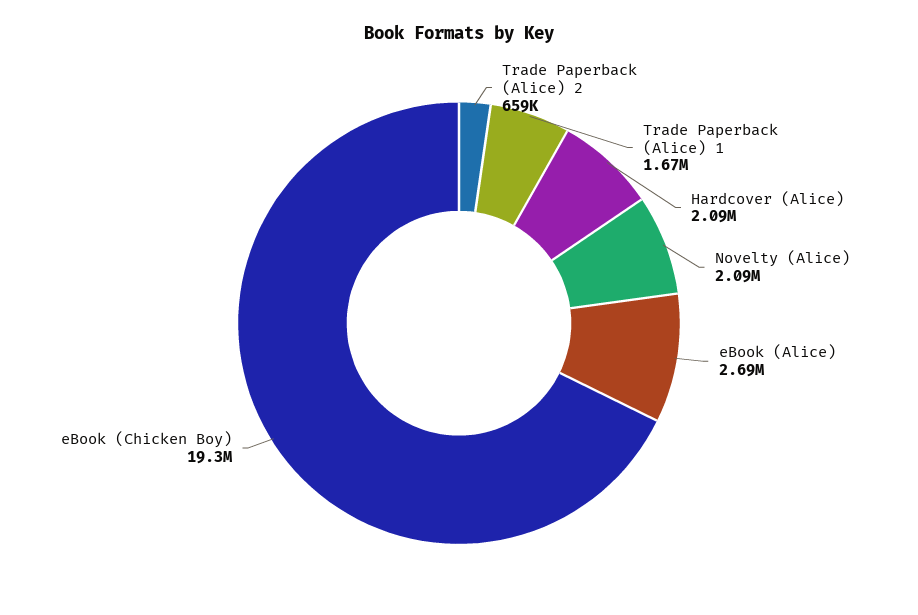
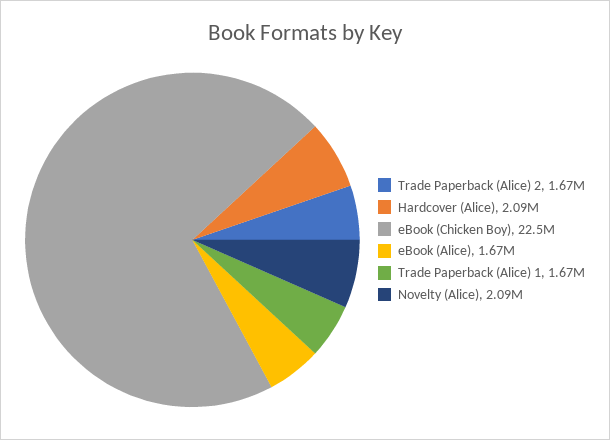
  {
-   "Trade Paperback (Alice) 2": 659000,
+   "Trade Paperback (Alice) 2": 1670000,
    "Trade Paperback (Alice) 1": 1670000,
    "Hardcover (Alice)": 2090000,
    "Novelty (Alice)": 2090000,
-   "eBook (Alice)": 2690000,
+   "eBook (Alice)": 1670000,
-   "eBook (Chicken Boy)": 19300000
+   "eBook (Chicken Boy)": 22500000
  }

